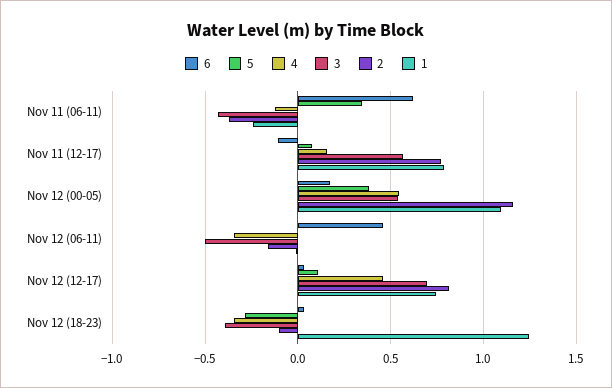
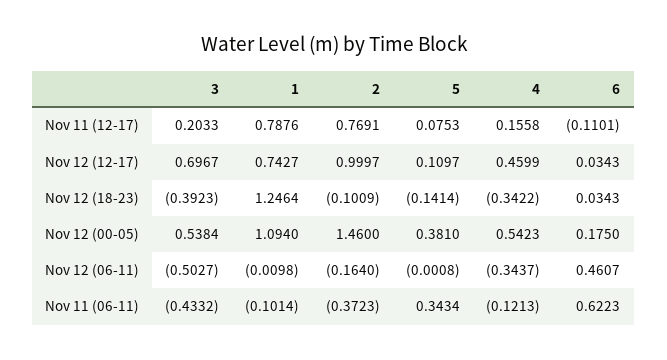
  {
    "6": {
      "Nov 11 (06-11)": 0.6223,
      "Nov 11 (12-17)": -0.1101,
      "Nov 12 (00-05)": 0.175,
      "Nov 12 (06-11)": 0.4607,
      "Nov 12 (12-17)": 0.0343,
      "Nov 12 (18-23)": 0.0343
    },
    "5": {
      "Nov 11 (06-11)": 0.3434,
      "Nov 11 (12-17)": 0.0753,
      "Nov 12 (00-05)": 0.381,
      "Nov 12 (06-11)": -0.0008,
      "Nov 12 (12-17)": 0.1097,
-     "Nov 12 (18-23)": -0.3
+     "Nov 12 (18-23)": -0.1414
    },
    "4": {
      "Nov 11 (06-11)": -0.1213,
      "Nov 11 (12-17)": 0.1558,
      "Nov 12 (00-05)": 0.5423,
      "Nov 12 (06-11)": -0.3437,
      "Nov 12 (12-17)": 0.4599,
      "Nov 12 (18-23)": -0.3422
    },
    "3": {
      "Nov 11 (06-11)": -0.4332,
-     "Nov 11 (12-17)": 0.55,
+     "Nov 11 (12-17)": 0.2033,
      "Nov 12 (00-05)": 0.5384,
      "Nov 12 (06-11)": -0.5027,
      "Nov 12 (12-17)": 0.6967,
      "Nov 12 (18-23)": -0.3923
    },
    "2": {
      "Nov 11 (06-11)": -0.3723,
      "Nov 11 (12-17)": 0.7691,
-     "Nov 12 (00-05)": 1.15,
+     "Nov 12 (00-05)": 1.46,
      "Nov 12 (06-11)": -0.164,
-     "Nov 12 (12-17)": 0.8,
+     "Nov 12 (12-17)": 0.9997,
      "Nov 12 (18-23)": -0.1009
    },
    "1": {
-     "Nov 11 (06-11)": -0.25,
+     "Nov 11 (06-11)": -0.1014,
      "Nov 11 (12-17)": 0.7876,
      "Nov 12 (00-05)": 1.094,
      "Nov 12 (06-11)": -0.0098,
      "Nov 12 (12-17)": 0.7427,
      "Nov 12 (18-23)": 1.2464
    }
  }

